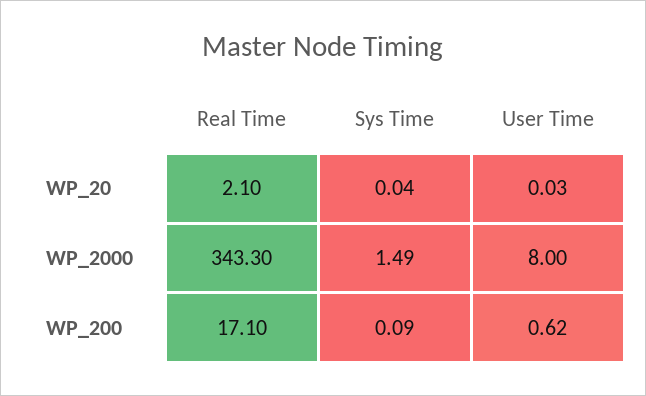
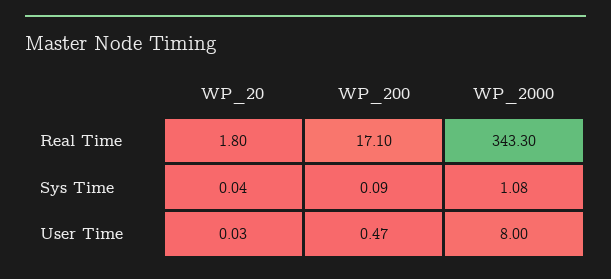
  {
    "Real Time": {
-     "WP_20": 2.1,
+     "WP_20": 1.8,
      "WP_2000": 343.3,
      "WP_200": 17.1
    },
    "Sys Time": {
      "WP_20": 0.04,
-     "WP_2000": 1.49,
+     "WP_2000": 1.08,
      "WP_200": 0.09
    },
    "User Time": {
      "WP_20": 0.03,
      "WP_2000": 8,
-     "WP_200": 0.62
+     "WP_200": 0.47
    }
  }

